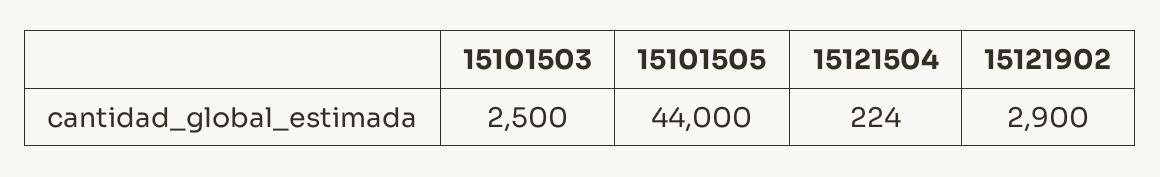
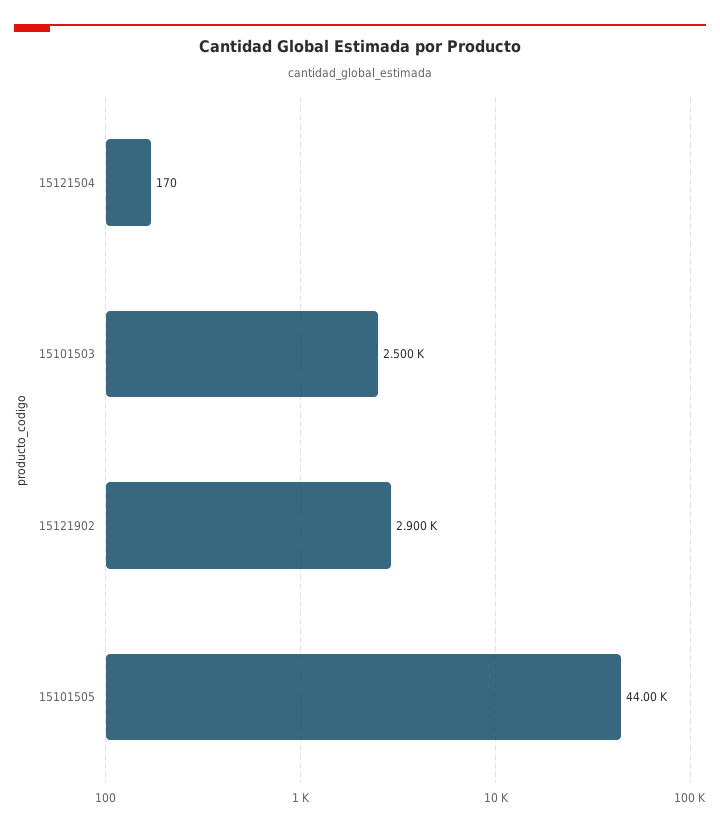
  {
    "15101503": 2500,
    "15101505": 44000,
-   "15121504": 224,
+   "15121504": 170,
    "15121902": 2900
  }

